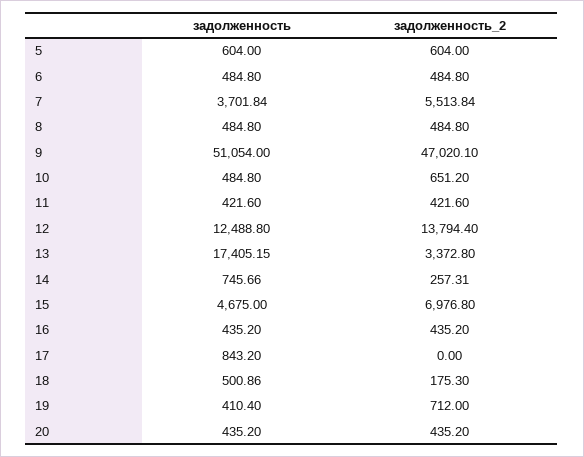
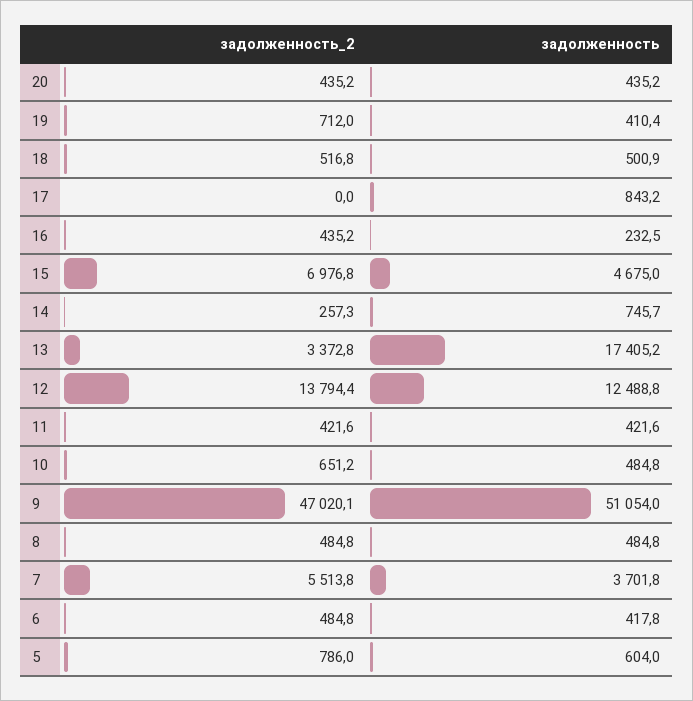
  {
    "задолженность": {
      "5": 604,
-     "6": 484.8,
+     "6": 417.8,
      "7": 3701.84,
      "8": 484.8,
      "9": 51054,
      "10": 484.8,
      "11": 421.6,
      "12": 12488.8,
      "13": 17405.15,
      "14": 745.66,
      "15": 4675,
-     "16": 435.2,
+     "16": 232.5,
      "17": 843.2,
      "18": 500.86,
      "19": 410.4,
      "20": 435.2
    },
    "задолженность_2": {
-     "5": 604,
+     "5": 786,
      "6": 484.8,
      "7": 5513.84,
      "8": 484.8,
      "9": 47020.1,
      "10": 651.2,
      "11": 421.6,
      "12": 13794.4,
      "13": 3372.8,
      "14": 257.31,
      "15": 6976.8,
      "16": 435.2,
      "17": 0,
-     "18": 175.3,
+     "18": 516.8,
      "19": 712,
      "20": 435.2
    }
  }

